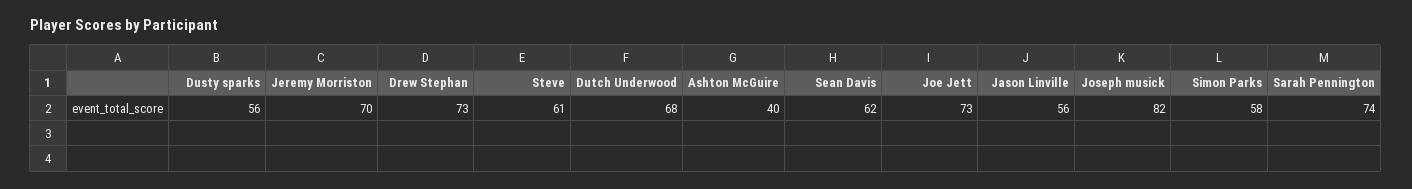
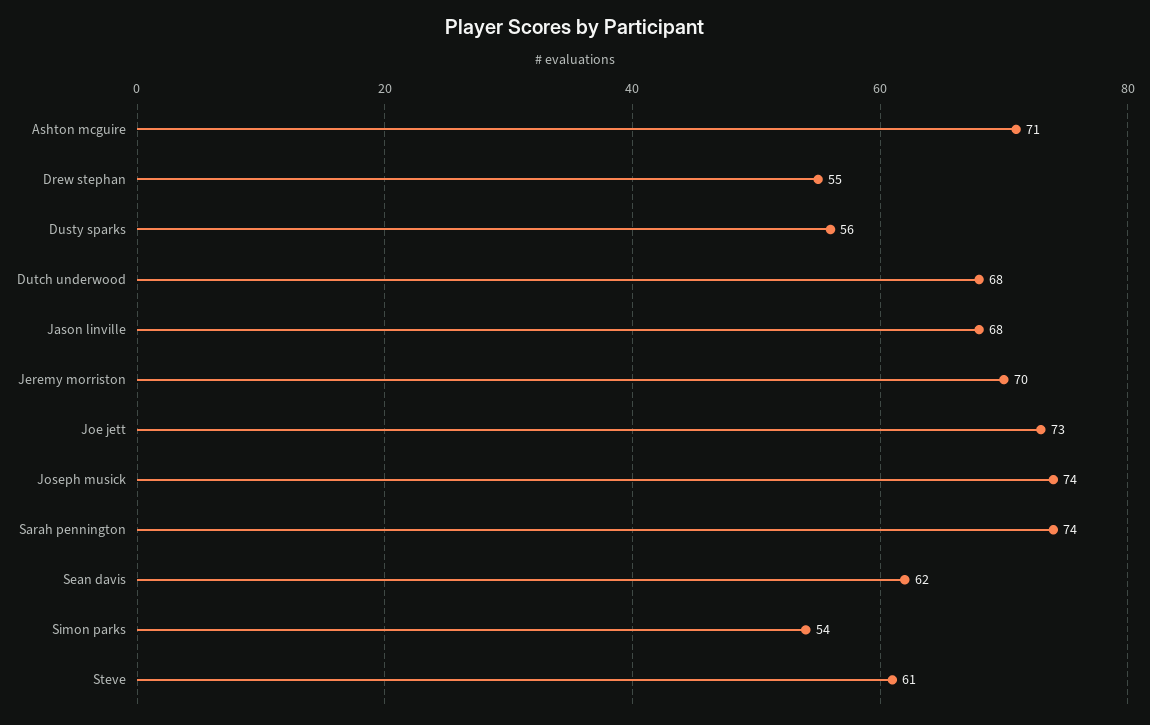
  {
    "Dusty sparks": 56,
    "Jeremy Morriston": 70,
-   "Drew Stephan": 73,
+   "Drew Stephan": 55,
    "Steve": 61,
    "Dutch Underwood": 68,
-   "Ashton McGuire": 40,
+   "Ashton McGuire": 71,
    "Sean Davis": 62,
    "Joe Jett": 73,
-   "Jason Linville": 56,
+   "Jason Linville": 68,
-   "Joseph musick": 82,
+   "Joseph musick": 74,
-   "Simon Parks": 58,
+   "Simon Parks": 54,
    "Sarah Pennington": 74
  }

